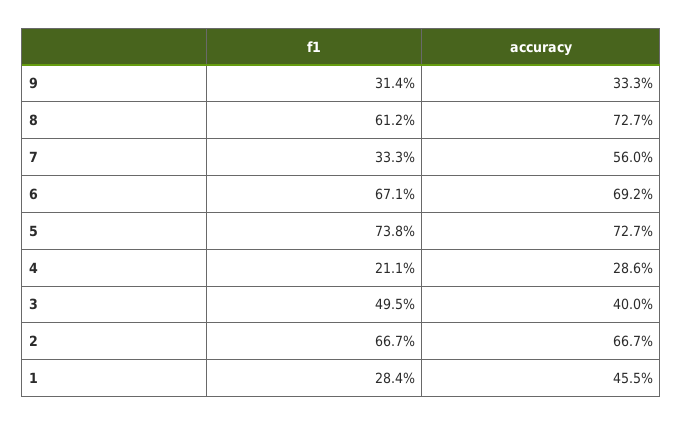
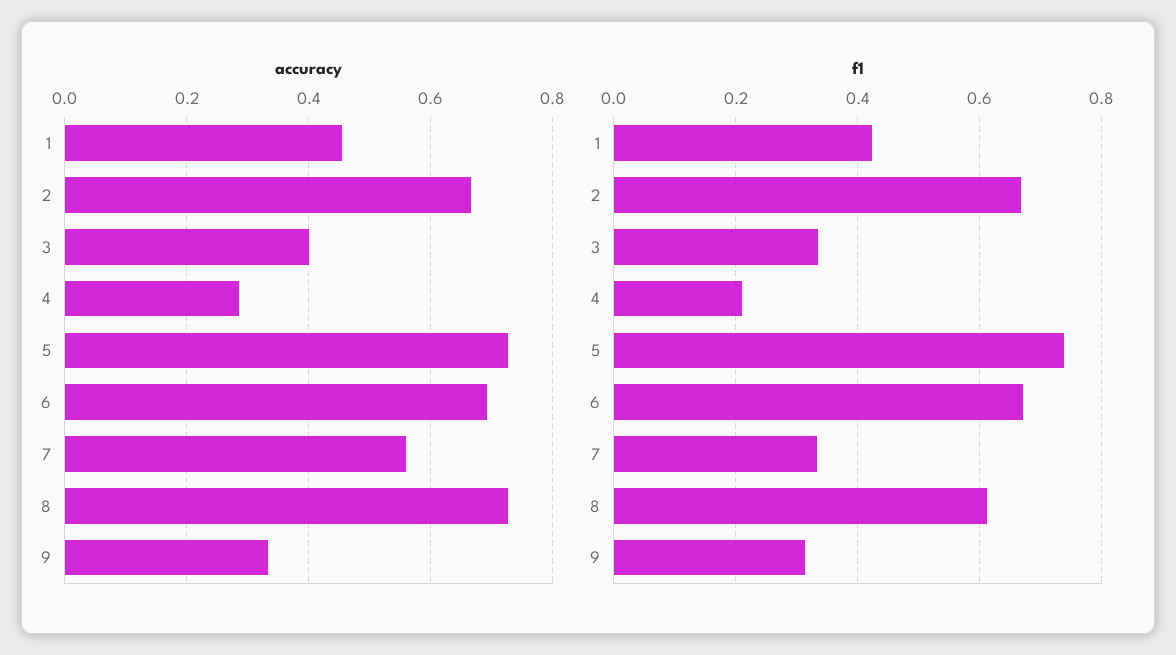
  {
    "f1": {
      "9": 0.314,
      "8": 0.612,
      "7": 0.333,
      "6": 0.671,
      "5": 0.738,
      "4": 0.211,
-     "3": 0.495,
+     "3": 0.34,
      "2": 0.667,
-     "1": 0.284
+     "1": 0.42
    },
    "accuracy": {
      "9": 0.333,
      "8": 0.727,
      "7": 0.56,
      "6": 0.692,
      "5": 0.727,
      "4": 0.286,
      "3": 0.4,
      "2": 0.667,
      "1": 0.455
    }
  }

